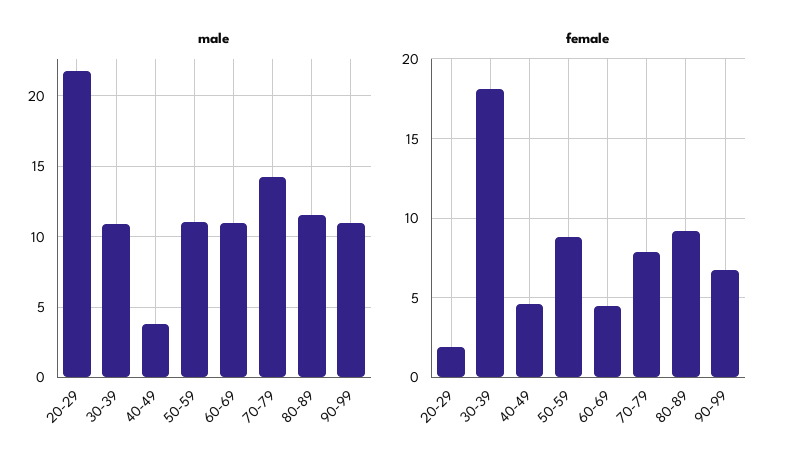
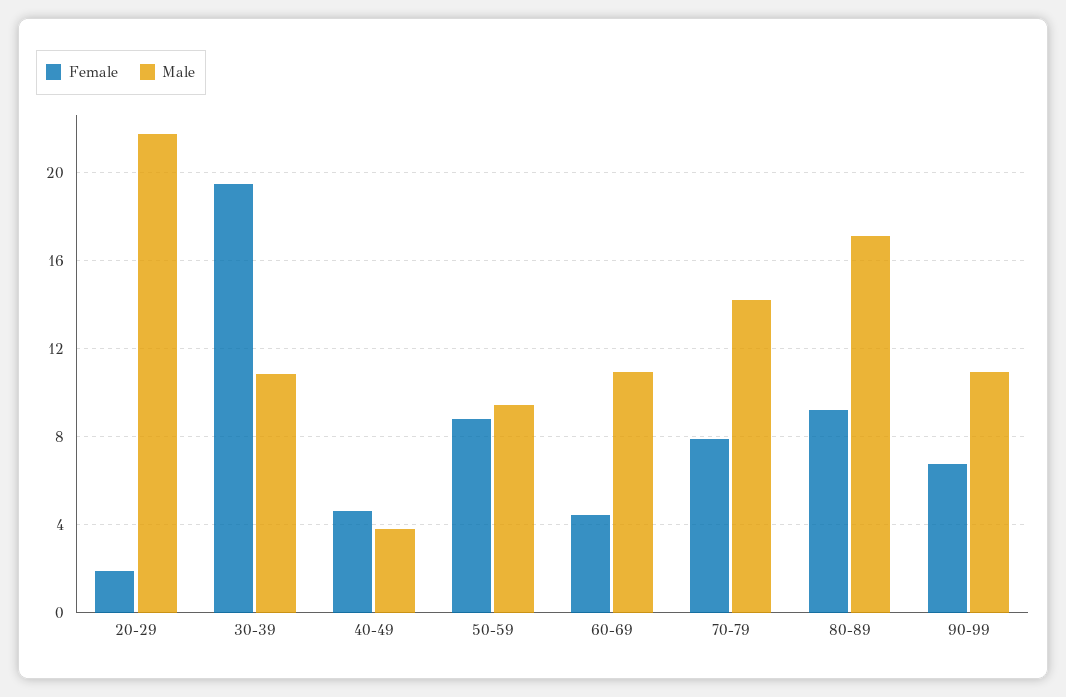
  {
    "male": {
      "20-29": 22,
      "30-39": 11,
      "40-49": 4,
-     "50-59": 11,
+     "50-59": 9.5,
      "60-69": 11,
      "70-79": 14,
-     "80-89": 11.5,
+     "80-89": 17,
      "90-99": 11
    },
    "female": {
      "20-29": 2,
-     "30-39": 18,
+     "30-39": 19.5,
      "40-49": 4.5,
      "50-59": 9,
      "60-69": 4.5,
      "70-79": 8,
      "80-89": 9,
      "90-99": 7
    }
  }

